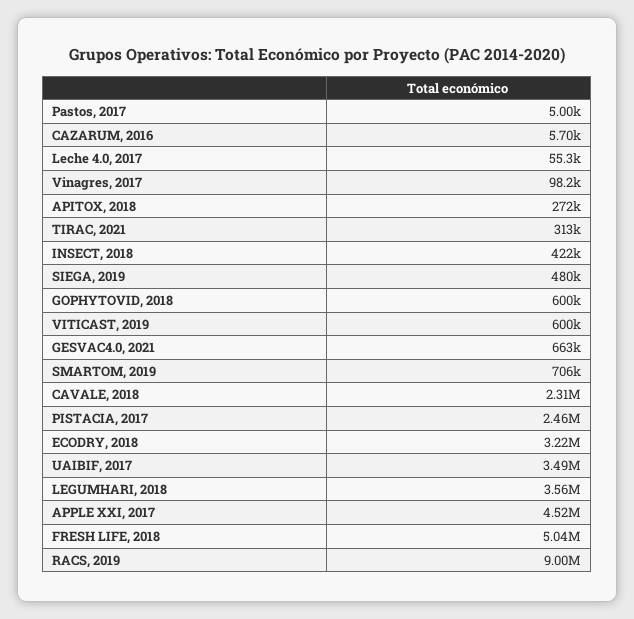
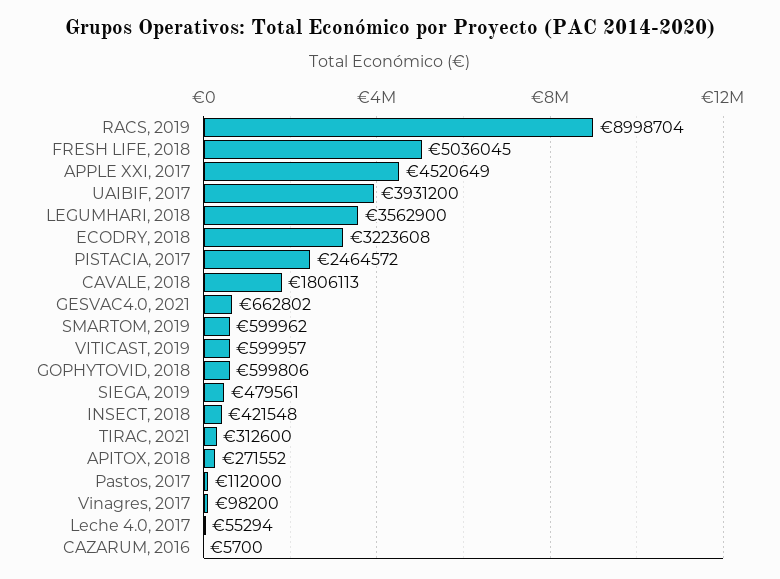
  {
-   "Pastos, 2017": 5000,
+   "Pastos, 2017": 112000,
    "CAZARUM, 2016": 5700,
    "Leche 4.0, 2017": 55294,
    "Vinagres, 2017": 98200,
    "APITOX, 2018": 271552,
    "TIRAC, 2021": 312600,
    "INSECT, 2018": 421548,
    "SIEGA, 2019": 479561,
    "GOPHYTOVID, 2018": 599806,
    "VITICAST, 2019": 599957,
    "GESVAC4.0, 2021": 662802,
-   "SMARTOM, 2019": 706000,
+   "SMARTOM, 2019": 599962,
-   "CAVALE, 2018": 2310000,
+   "CAVALE, 2018": 1806113,
    "PISTACIA, 2017": 2464572,
    "ECODRY, 2018": 3223608,
-   "UAIBIF, 2017": 3490000,
+   "UAIBIF, 2017": 3931200,
    "LEGUMHARI, 2018": 3562900,
    "APPLE XXI, 2017": 4520649,
    "FRESH LIFE, 2018": 5036045,
    "RACS, 2019": 8998704
  }

